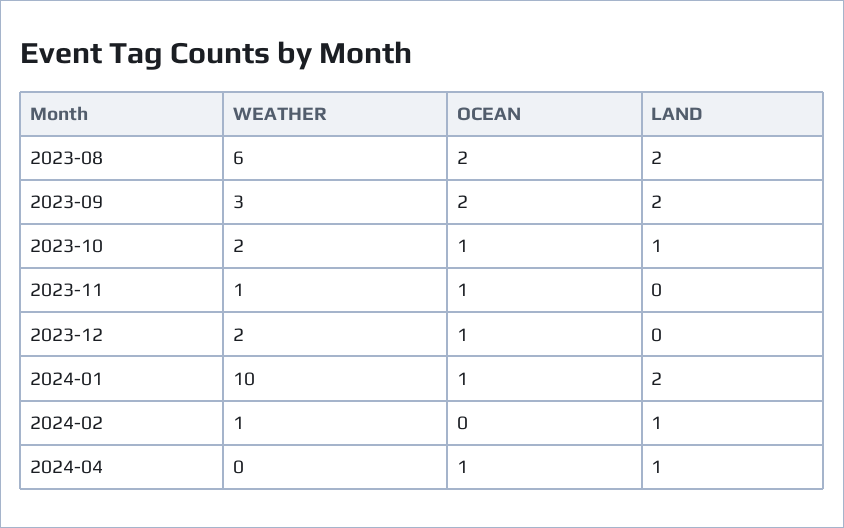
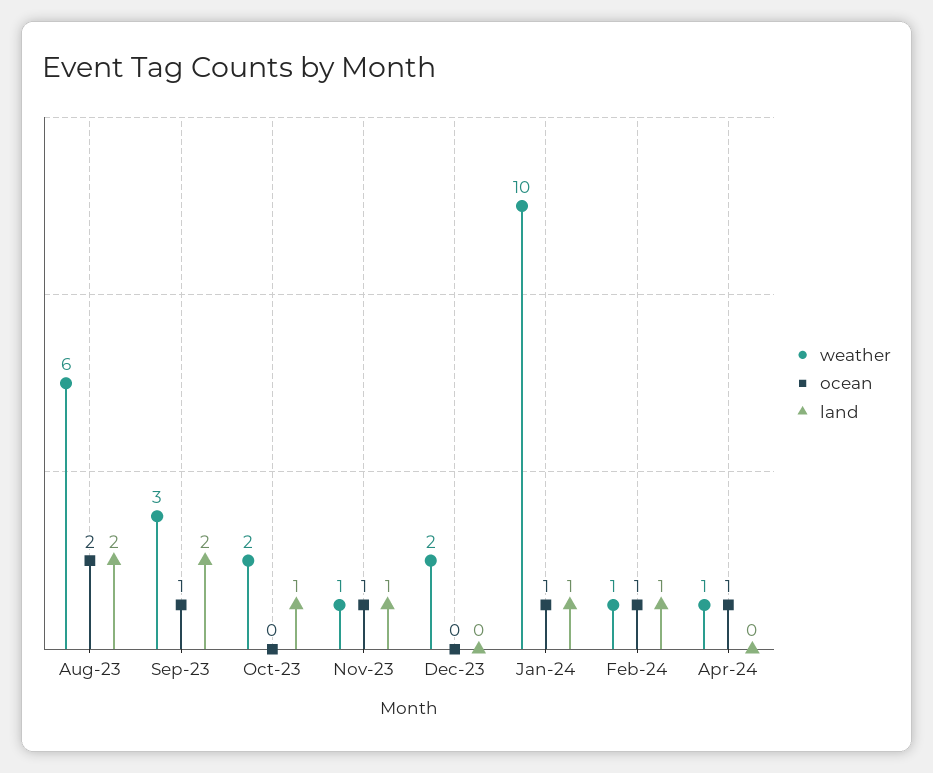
  {
    "WEATHER": {
      "2023-08": 6,
      "2023-09": 3,
      "2023-10": 2,
      "2023-11": 1,
      "2023-12": 2,
      "2024-01": 10,
      "2024-02": 1,
-     "2024-04": 0
+     "2024-04": 1
    },
    "OCEAN": {
      "2023-08": 2,
-     "2023-09": 2,
+     "2023-09": 1,
-     "2023-10": 1,
+     "2023-10": 0,
      "2023-11": 1,
-     "2023-12": 1,
+     "2023-12": 0,
      "2024-01": 1,
-     "2024-02": 0,
+     "2024-02": 1,
      "2024-04": 1
    },
    "LAND": {
      "2023-08": 2,
      "2023-09": 2,
      "2023-10": 1,
-     "2023-11": 0,
+     "2023-11": 1,
      "2023-12": 0,
-     "2024-01": 2,
+     "2024-01": 1,
      "2024-02": 1,
-     "2024-04": 1
+     "2024-04": 0
    }
  }

